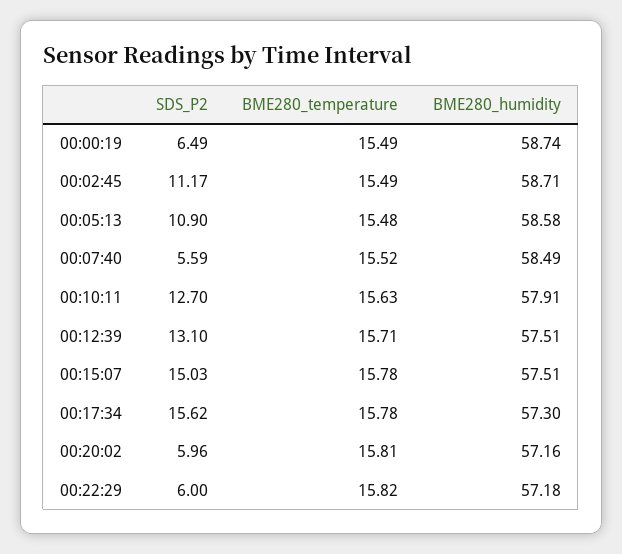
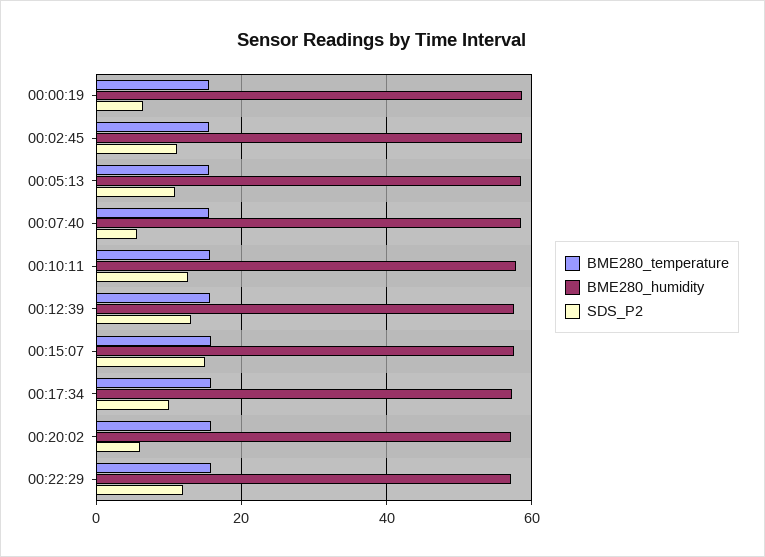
  {
    "SDS_P2": {
      "00:00:19": 6.49,
      "00:02:45": 11.17,
      "00:05:13": 10.9,
      "00:07:40": 5.59,
      "00:10:11": 12.7,
      "00:12:39": 13.1,
      "00:15:07": 15.03,
-     "00:17:34": 15.62,
+     "00:17:34": 10,
      "00:20:02": 5.96,
-     "00:22:29": 6
+     "00:22:29": 12
    },
    "BME280_temperature": {
      "00:00:19": 15.49,
      "00:02:45": 15.49,
      "00:05:13": 15.48,
      "00:07:40": 15.52,
      "00:10:11": 15.63,
      "00:12:39": 15.71,
      "00:15:07": 15.78,
      "00:17:34": 15.78,
      "00:20:02": 15.81,
      "00:22:29": 15.82
    },
    "BME280_humidity": {
      "00:00:19": 58.74,
      "00:02:45": 58.71,
      "00:05:13": 58.58,
      "00:07:40": 58.49,
      "00:10:11": 57.91,
      "00:12:39": 57.51,
      "00:15:07": 57.51,
      "00:17:34": 57.3,
      "00:20:02": 57.16,
      "00:22:29": 57.18
    }
  }

